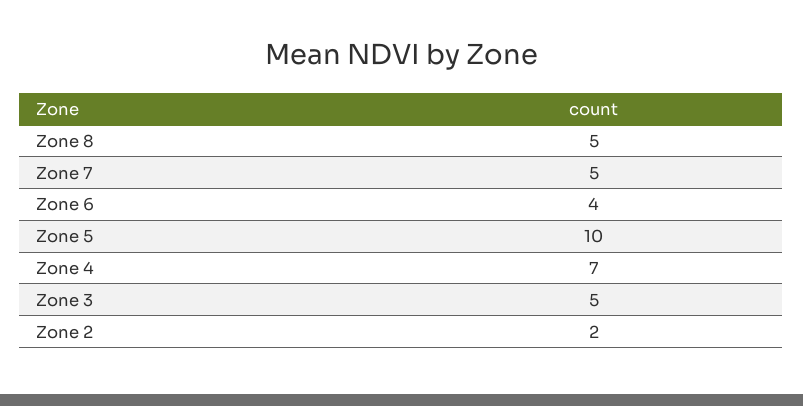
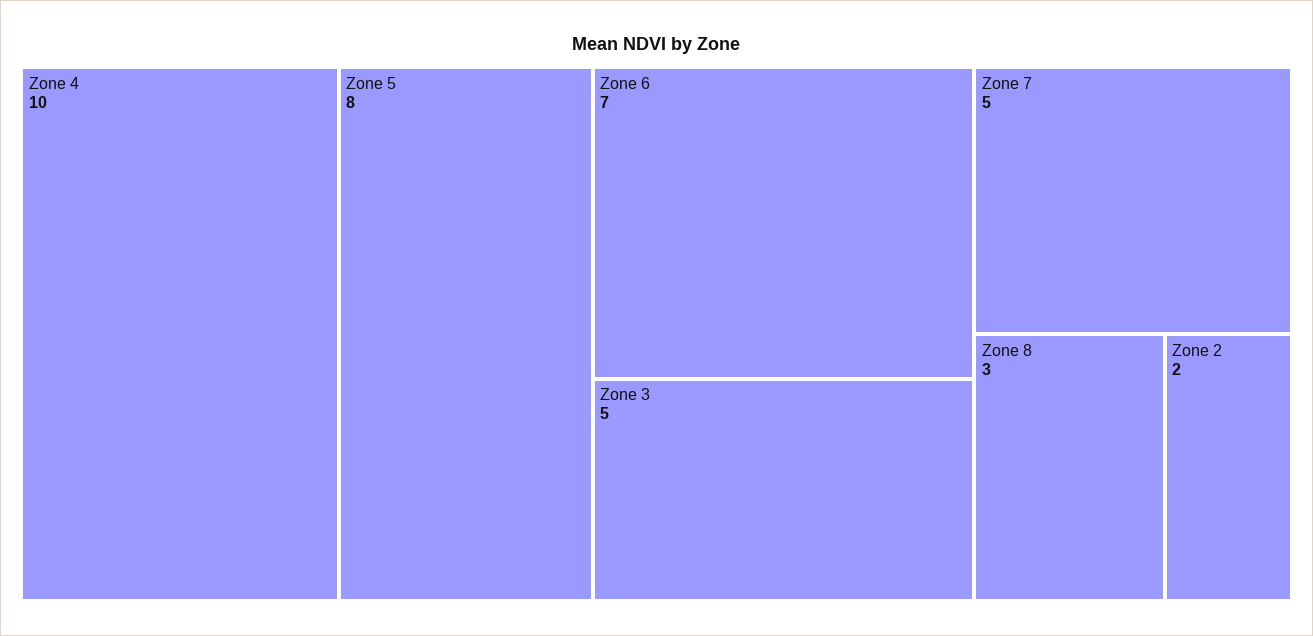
  {
-   "Zone 8": 5,
+   "Zone 8": 3,
    "Zone 7": 5,
-   "Zone 6": 4,
+   "Zone 6": 7,
-   "Zone 5": 10,
+   "Zone 5": 8,
-   "Zone 4": 7,
+   "Zone 4": 10,
    "Zone 3": 5,
    "Zone 2": 2
  }

